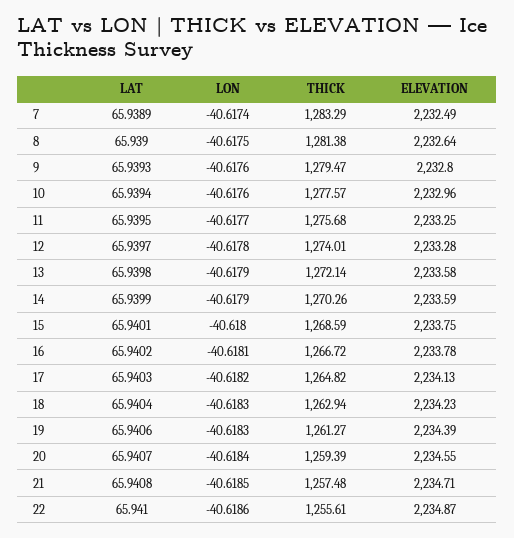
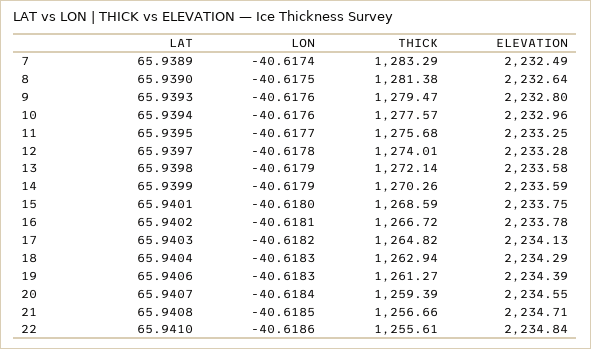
  {
    "LAT": {
      "7": 65.9389,
      "8": 65.939,
      "9": 65.9393,
      "10": 65.9394,
      "11": 65.9395,
      "12": 65.9397,
      "13": 65.9398,
      "14": 65.9399,
      "15": 65.9401,
      "16": 65.9402,
      "17": 65.9403,
      "18": 65.9404,
      "19": 65.9406,
      "20": 65.9407,
      "21": 65.9408,
      "22": 65.941
    },
    "LON": {
      "7": -40.6174,
      "8": -40.6175,
      "9": -40.6176,
      "10": -40.6176,
      "11": -40.6177,
      "12": -40.6178,
      "13": -40.6179,
      "14": -40.6179,
      "15": -40.618,
      "16": -40.6181,
      "17": -40.6182,
      "18": -40.6183,
      "19": -40.6183,
      "20": -40.6184,
      "21": -40.6185,
      "22": -40.6186
    },
    "THICK": {
      "7": 1283.29,
      "8": 1281.38,
      "9": 1279.47,
      "10": 1277.57,
      "11": 1275.68,
      "12": 1274.01,
      "13": 1272.14,
      "14": 1270.26,
      "15": 1268.59,
      "16": 1266.72,
      "17": 1264.82,
      "18": 1262.94,
      "19": 1261.27,
      "20": 1259.39,
-     "21": 1257.48,
+     "21": 1256.66,
      "22": 1255.61
    },
    "ELEVATION": {
      "7": 2232.49,
      "8": 2232.64,
      "9": 2232.8,
      "10": 2232.96,
      "11": 2233.25,
      "12": 2233.28,
      "13": 2233.58,
      "14": 2233.59,
      "15": 2233.75,
      "16": 2233.78,
      "17": 2234.13,
-     "18": 2234.23,
+     "18": 2234.29,
      "19": 2234.39,
      "20": 2234.55,
      "21": 2234.71,
-     "22": 2234.87
+     "22": 2234.84
    }
  }

